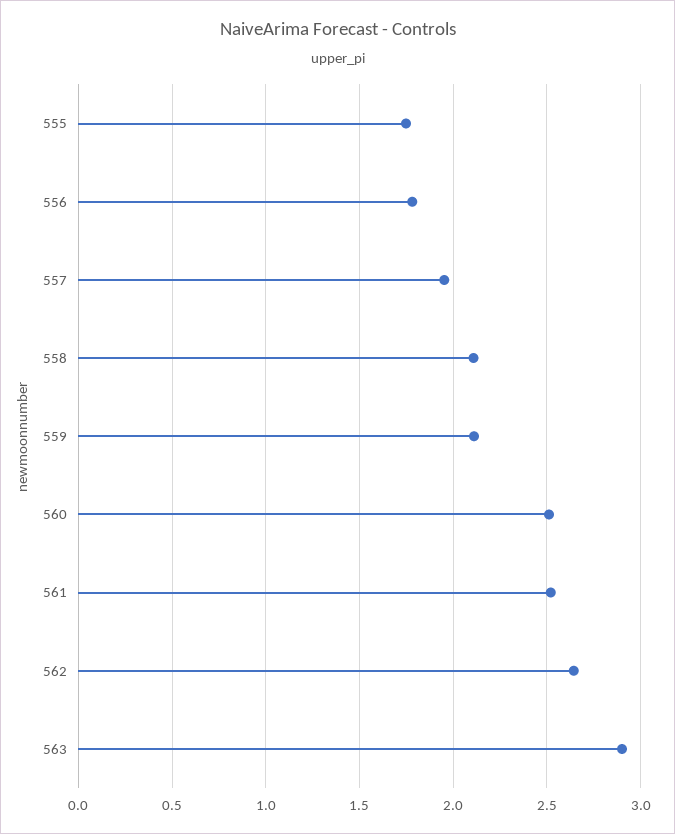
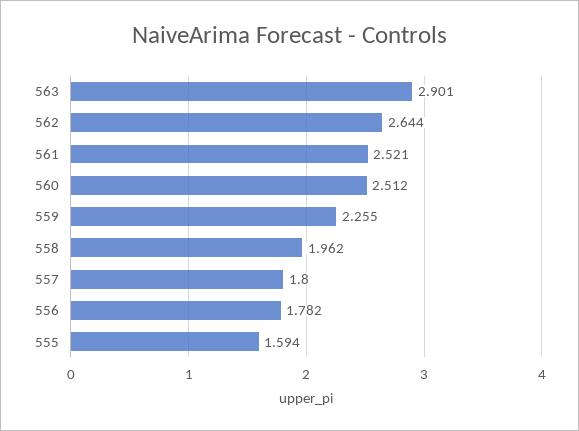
  {
-   "555": 1.75,
+   "555": 1.594,
    "556": 1.782,
-   "557": 1.95,
+   "557": 1.8,
-   "558": 2.1,
+   "558": 1.962,
-   "559": 2.1,
+   "559": 2.255,
    "560": 2.512,
    "561": 2.521,
    "562": 2.644,
    "563": 2.901
  }

